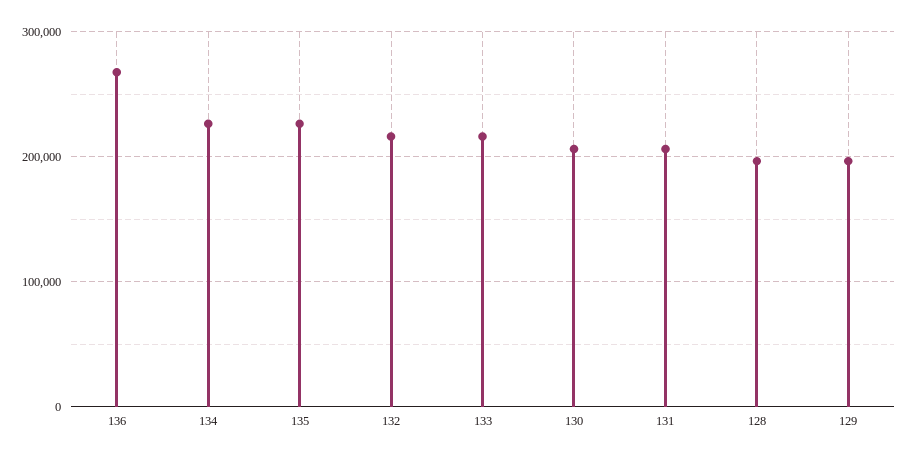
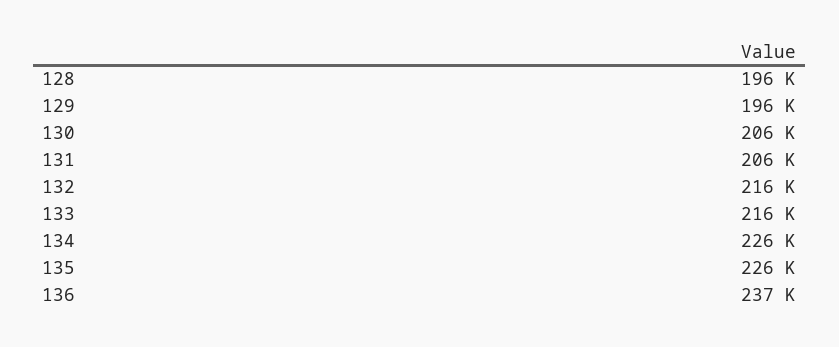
  {
-   "136": 270000,
+   "136": 237000,
    "134": 226000,
    "135": 226000,
    "132": 216000,
    "133": 216000,
    "130": 206000,
    "131": 206000,
    "128": 196000,
    "129": 196000
  }

